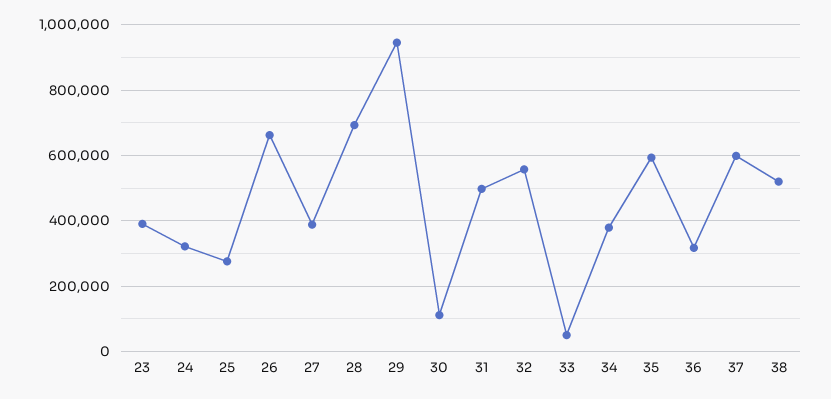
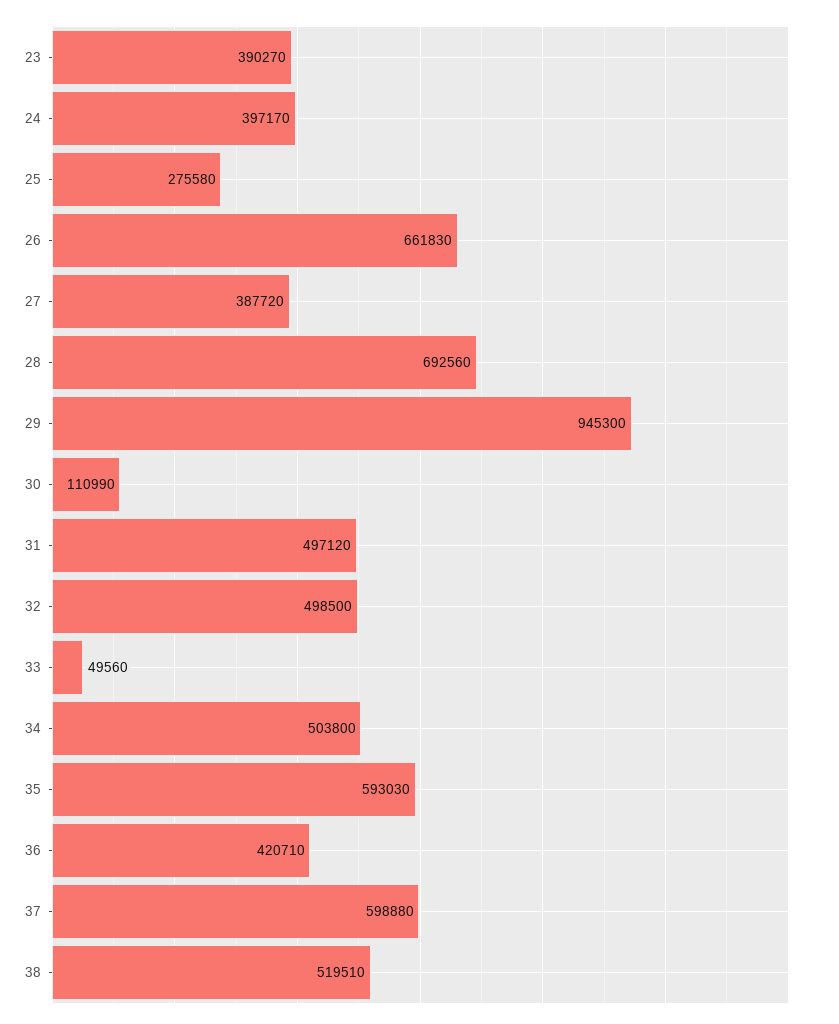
  {
    "23": 390270,
-   "24": 320000,
+   "24": 397170,
    "25": 275580,
    "26": 661830,
    "27": 387720,
    "28": 692560,
    "29": 945300,
    "30": 110990,
    "31": 497120,
-   "32": 560000,
+   "32": 498500,
    "33": 49560,
-   "34": 380000,
+   "34": 503800,
    "35": 593030,
-   "36": 320000,
+   "36": 420710,
    "37": 598880,
    "38": 519510
  }

